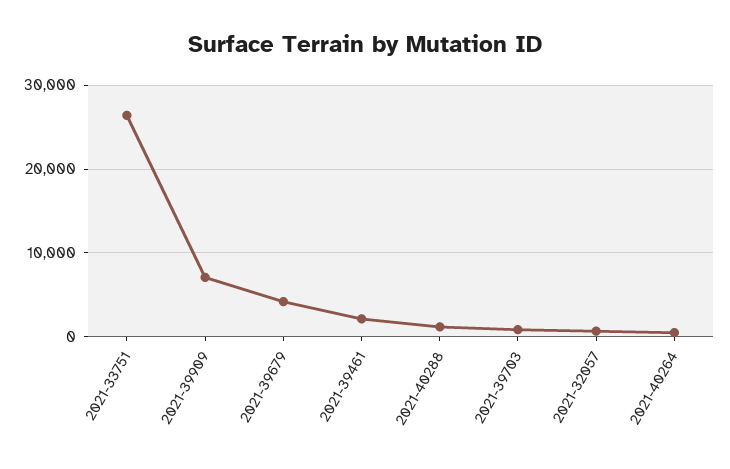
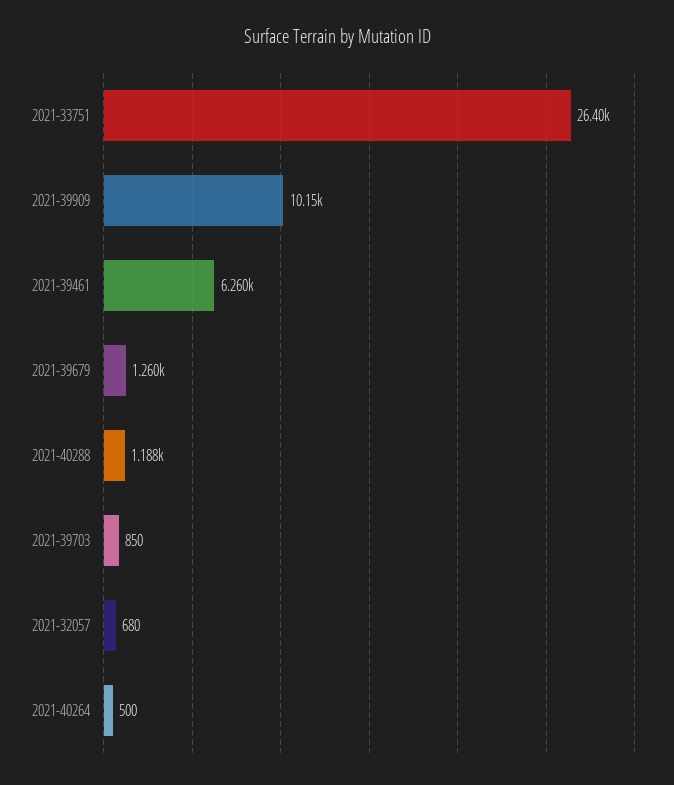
  {
    "2021-33751": 26400,
-   "2021-39909": 7000,
+   "2021-39909": 10150,
-   "2021-39679": 4000,
+   "2021-39679": 1260,
-   "2021-39461": 2000,
+   "2021-39461": 6260,
    "2021-40288": 1188,
    "2021-39703": 850,
    "2021-32057": 680,
    "2021-40264": 500
  }

